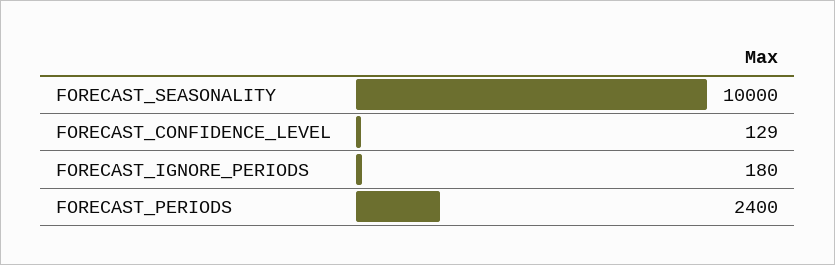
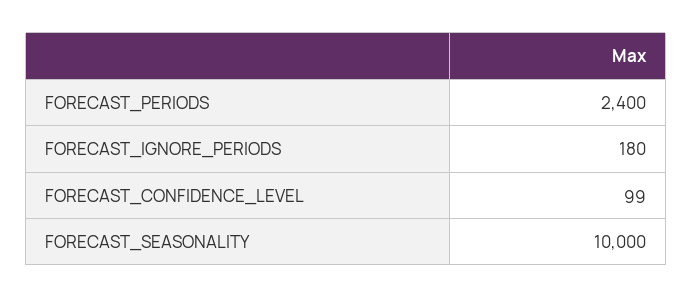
  {
    "FORECAST_SEASONALITY": 10000,
-   "FORECAST_CONFIDENCE_LEVEL": 129,
+   "FORECAST_CONFIDENCE_LEVEL": 99,
    "FORECAST_IGNORE_PERIODS": 180,
    "FORECAST_PERIODS": 2400
  }

